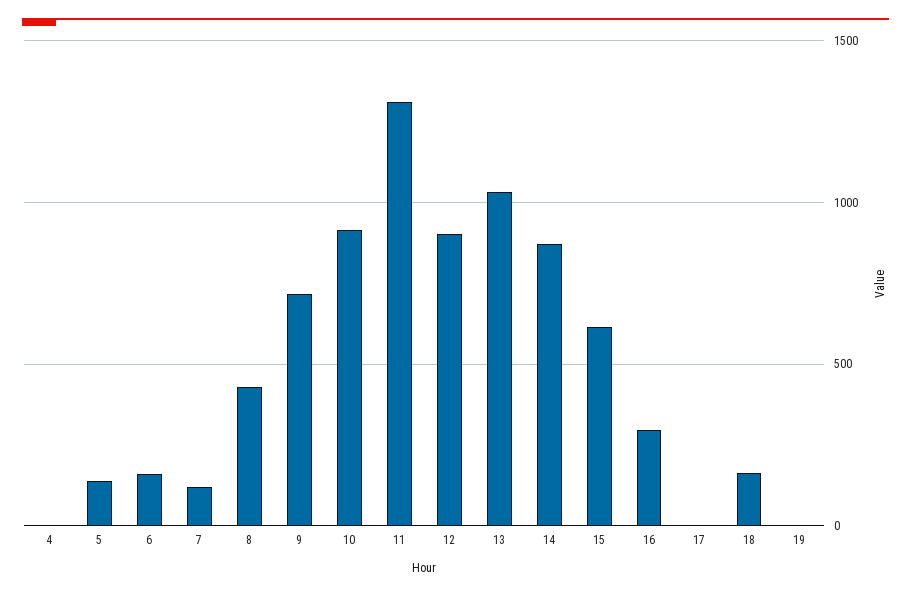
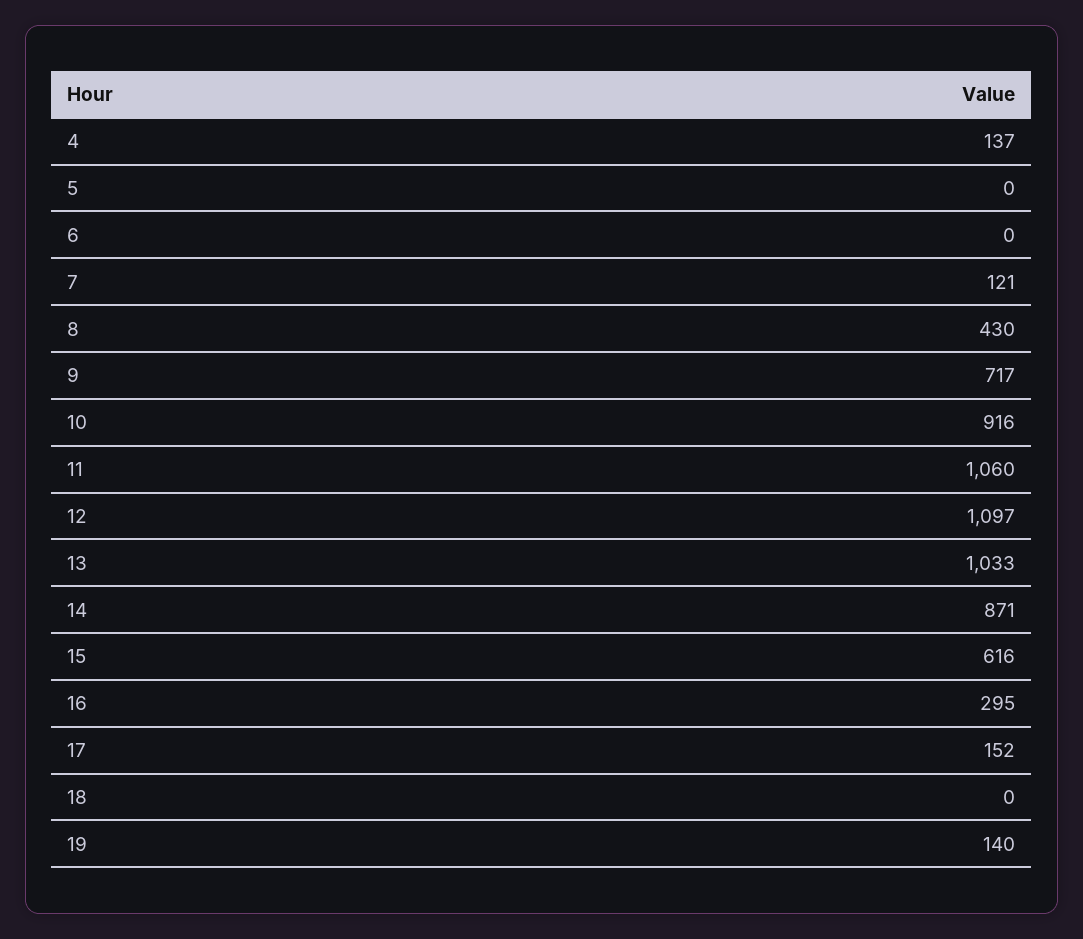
  {
-   "4": 0,
+   "4": 137,
-   "5": 150,
+   "5": 0,
-   "6": 150,
+   "6": 0,
    "7": 121,
    "8": 430,
    "9": 717,
    "10": 916,
-   "11": 1300,
+   "11": 1060,
-   "12": 900,
+   "12": 1097,
    "13": 1033,
    "14": 871,
    "15": 616,
    "16": 295,
-   "17": 0,
+   "17": 152,
-   "18": 150,
+   "18": 0,
-   "19": 0
+   "19": 140
  }

